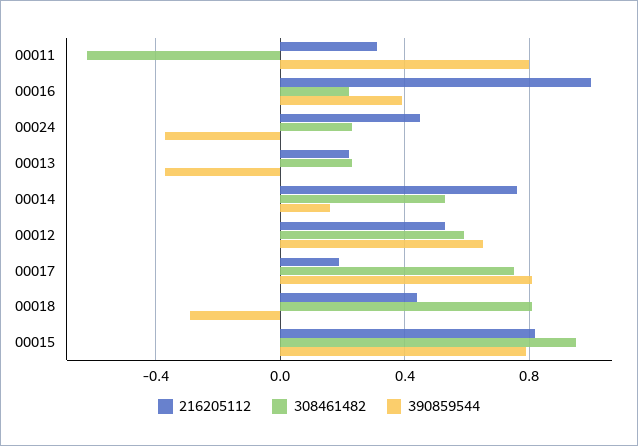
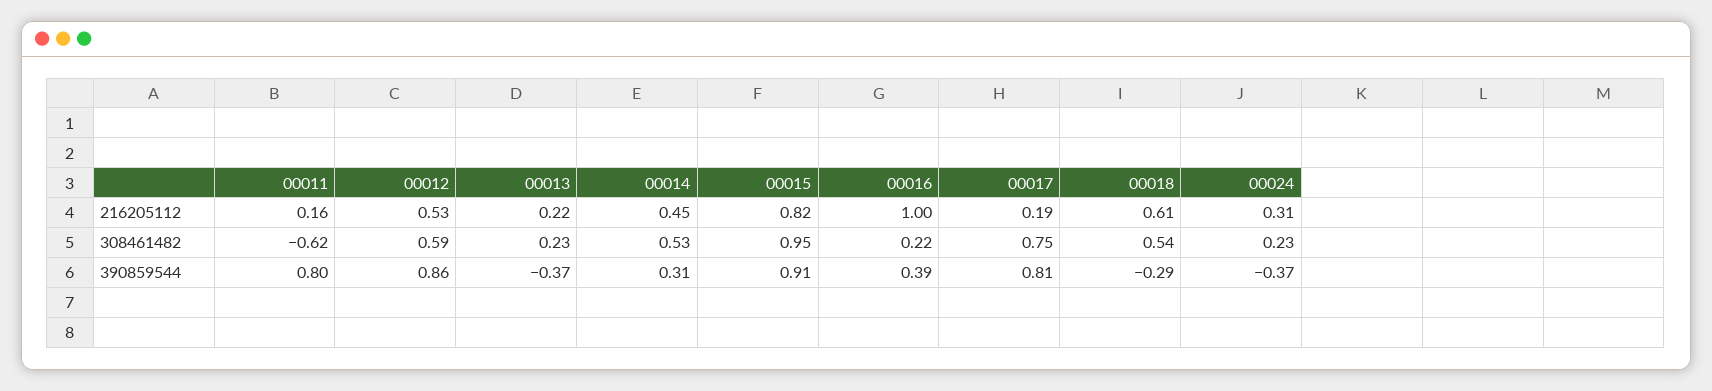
  {
    "216205112": {
-     "00011": 0.3,
+     "00011": 0.16,
      "00016": 1,
-     "00024": 0.45,
+     "00024": 0.31,
      "00013": 0.22,
-     "00014": 0.75,
+     "00014": 0.45,
      "00012": 0.53,
      "00017": 0.19,
-     "00018": 0.45,
+     "00018": 0.61,
      "00015": 0.82
    },
    "308461482": {
      "00011": -0.62,
      "00016": 0.22,
      "00024": 0.23,
      "00013": 0.23,
      "00014": 0.53,
      "00012": 0.59,
      "00017": 0.75,
-     "00018": 0.8,
+     "00018": 0.54,
      "00015": 0.95
    },
    "390859544": {
      "00011": 0.8,
      "00016": 0.39,
      "00024": -0.37,
      "00013": -0.37,
-     "00014": 0.15,
+     "00014": 0.31,
-     "00012": 0.65,
+     "00012": 0.86,
      "00017": 0.81,
      "00018": -0.29,
-     "00015": 0.8
+     "00015": 0.91
    }
  }

